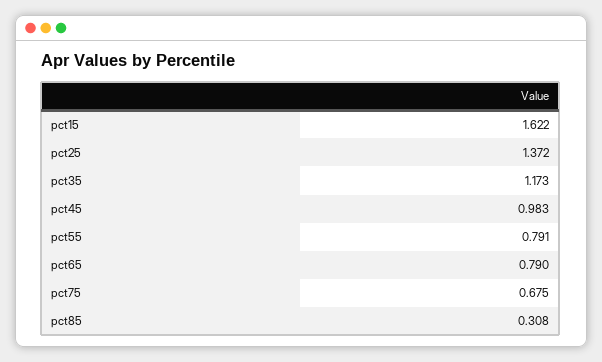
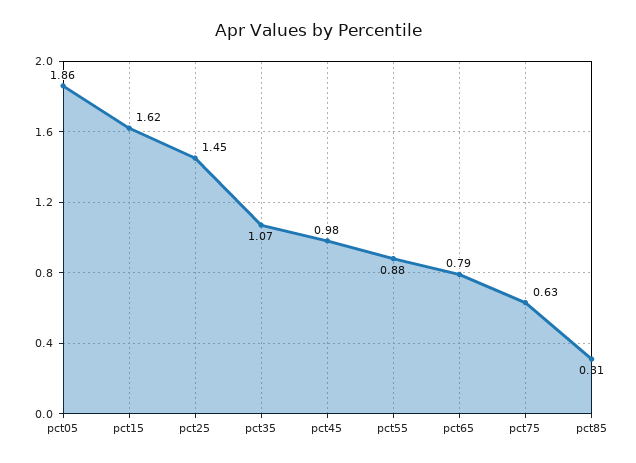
  {
    "pct15": 1.622,
-   "pct25": 1.372,
+   "pct25": 1.45,
-   "pct35": 1.173,
+   "pct35": 1.07,
    "pct45": 0.983,
-   "pct55": 0.791,
+   "pct55": 0.88,
    "pct65": 0.79,
-   "pct75": 0.675,
+   "pct75": 0.63,
-   "pct85": 0.308
+   "pct85": 0.308,
+   "pct05": 1.86
  }

